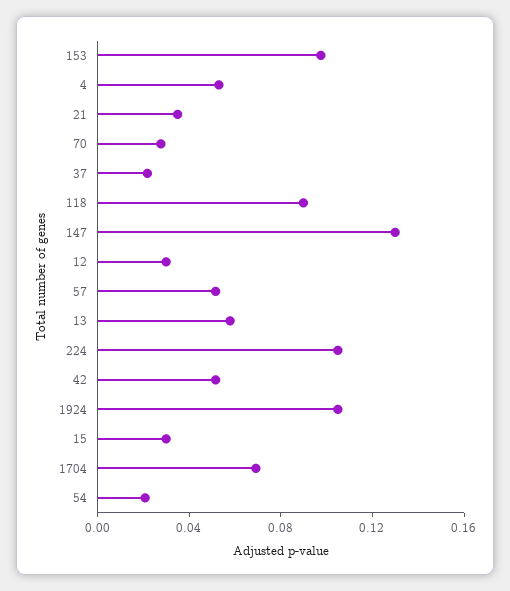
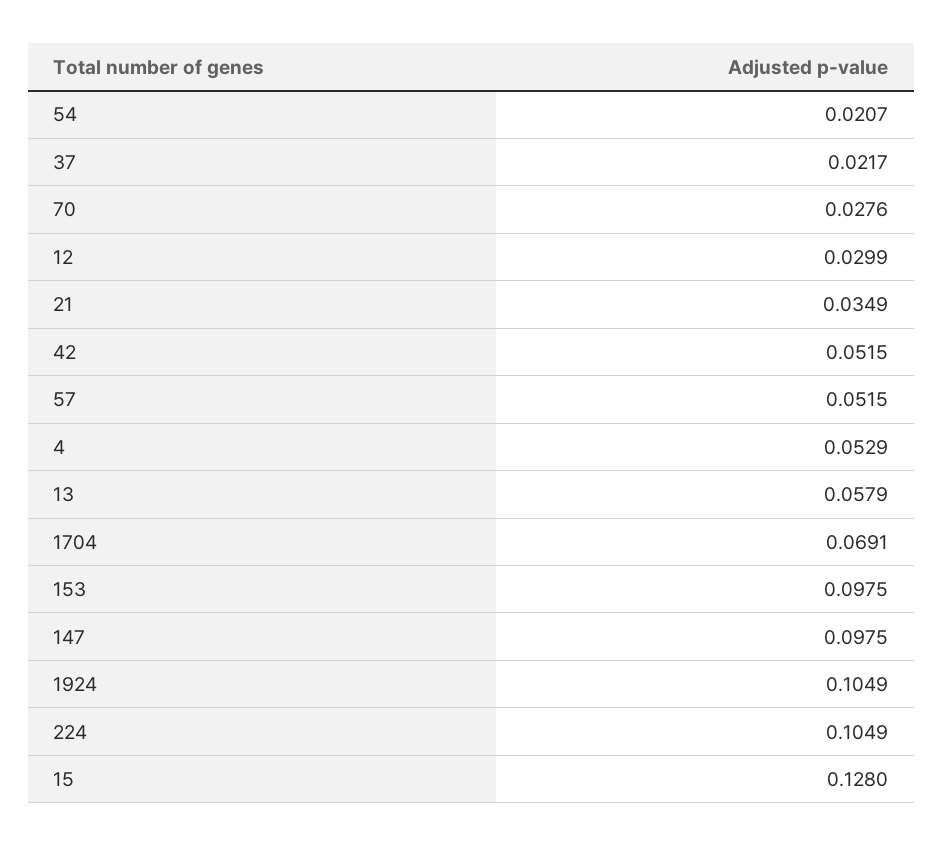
  {
    "153": 0.0975,
    "4": 0.0529,
    "21": 0.0349,
    "70": 0.0276,
    "37": 0.0217,
-   "118": 0.09,
-   "147": 0.13,
+   "147": 0.0975,
    "12": 0.0299,
    "57": 0.0515,
    "13": 0.0579,
    "224": 0.1049,
    "42": 0.0515,
    "1924": 0.1049,
-   "15": 0.03,
+   "15": 0.128,
    "1704": 0.0691,
    "54": 0.0207
  }

